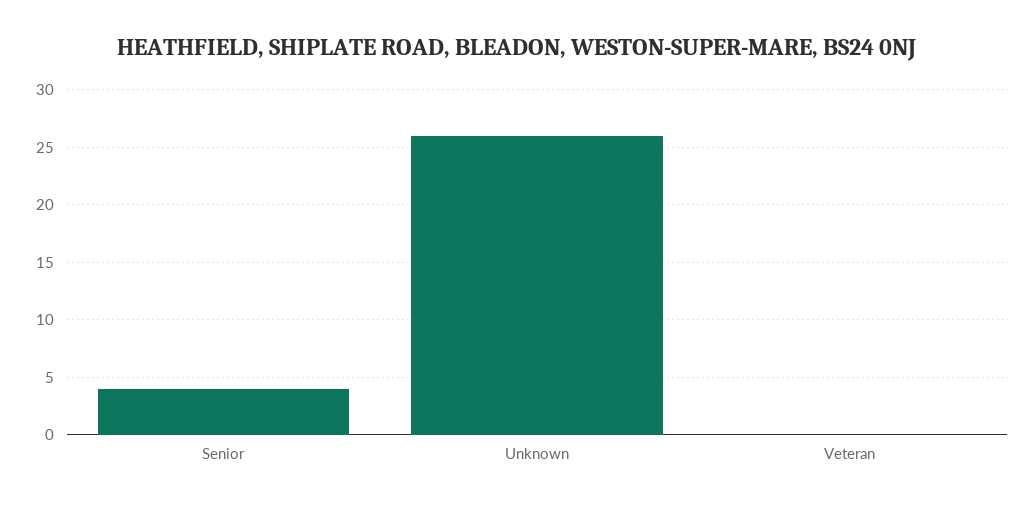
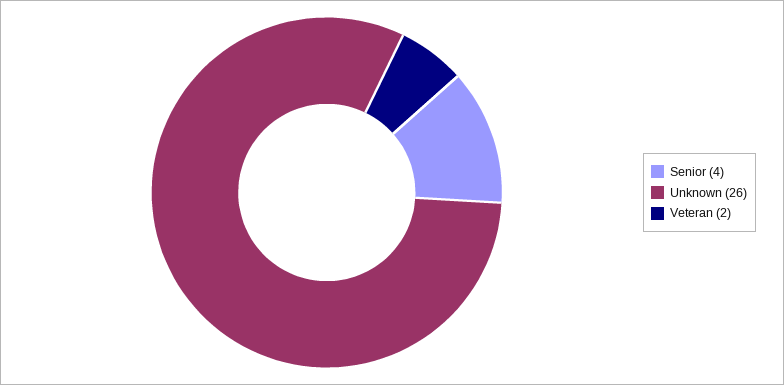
  {
    "Senior": 4,
    "Unknown": 26,
-   "Veteran": 0
+   "Veteran": 2
  }

